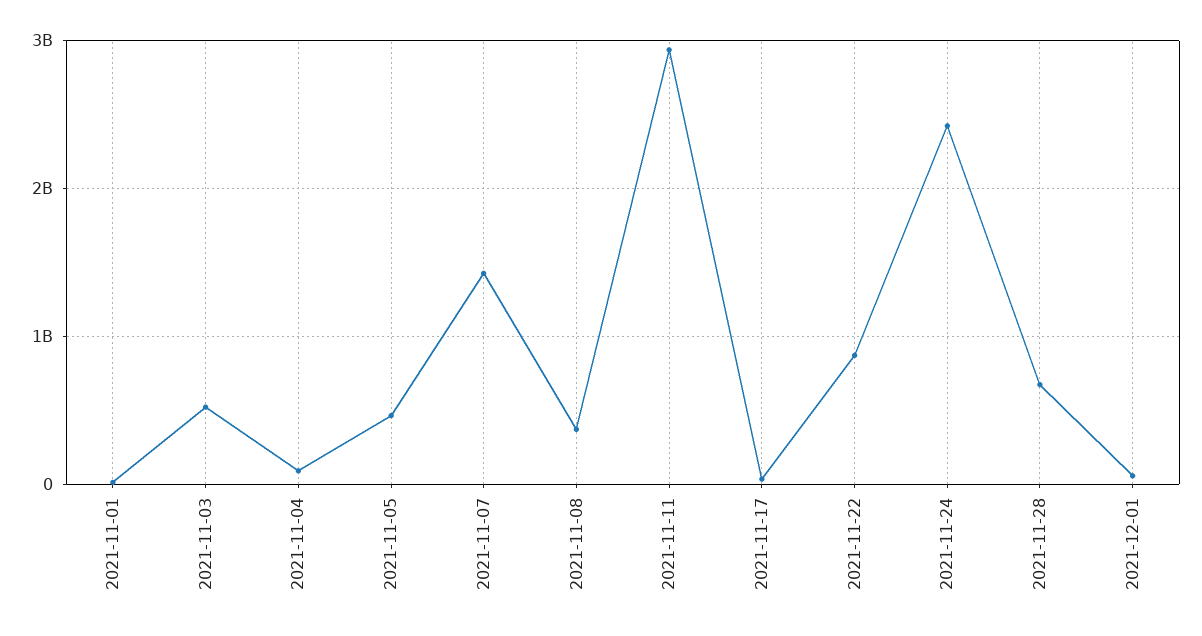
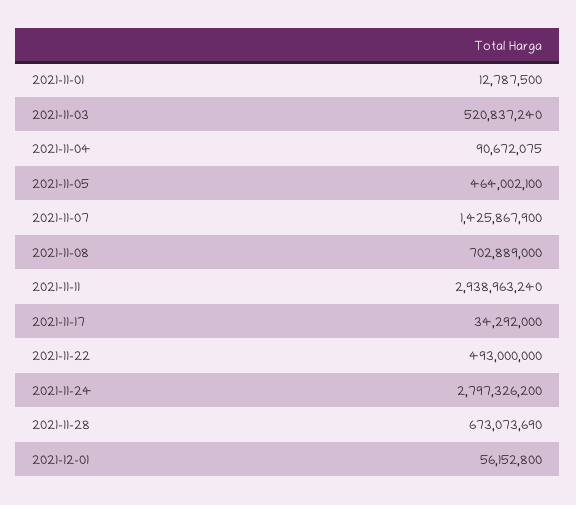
  {
    "2021-11-01": 12787500,
    "2021-11-03": 520837240,
    "2021-11-04": 90672075,
    "2021-11-05": 464002100,
    "2021-11-07": 1425867900,
-   "2021-11-08": 400000000,
+   "2021-11-08": 702889000,
    "2021-11-11": 2938963240,
    "2021-11-17": 34292000,
-   "2021-11-22": 900000000,
+   "2021-11-22": 493000000,
-   "2021-11-24": 2400000000,
+   "2021-11-24": 2797326200,
    "2021-11-28": 673073690,
    "2021-12-01": 56152800
  }

